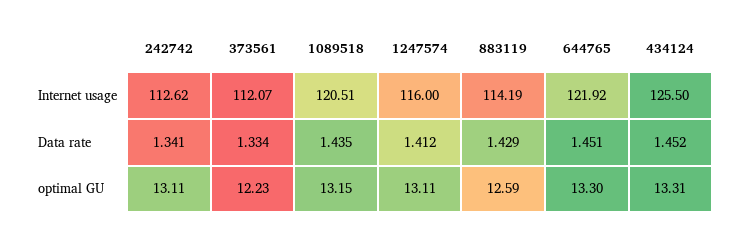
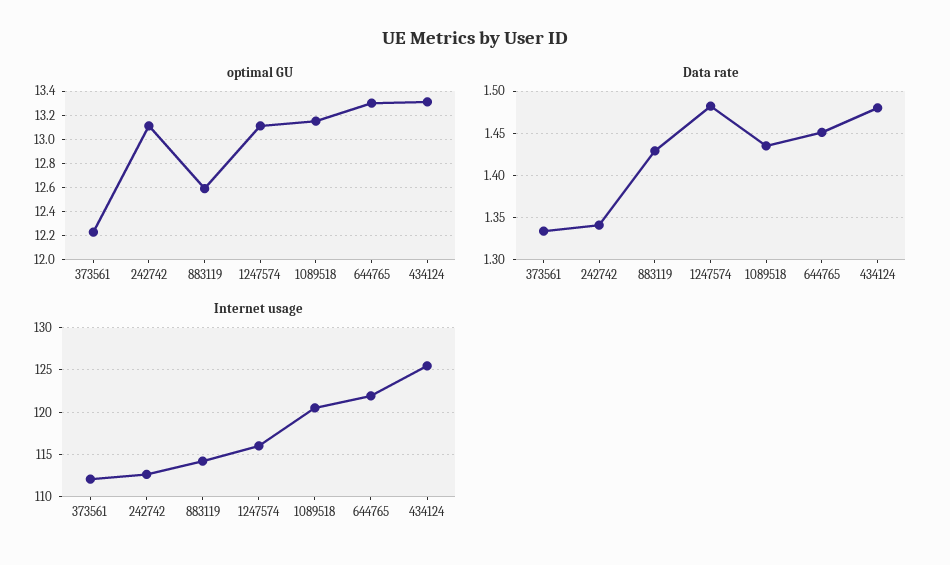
  {
    "Internet usage": {
      "242742": 112.62,
      "373561": 112.07,
      "1089518": 120.51,
      "1247574": 116,
      "883119": 114.19,
      "644765": 121.92,
      "434124": 125.5
    },
    "Data rate": {
      "242742": 1.341,
      "373561": 1.334,
      "1089518": 1.435,
-     "1247574": 1.412,
+     "1247574": 1.48,
      "883119": 1.429,
      "644765": 1.451,
-     "434124": 1.452
+     "434124": 1.48
    },
    "optimal GU": {
      "242742": 13.11,
      "373561": 12.23,
      "1089518": 13.15,
      "1247574": 13.11,
      "883119": 12.59,
      "644765": 13.3,
      "434124": 13.31
    }
  }

